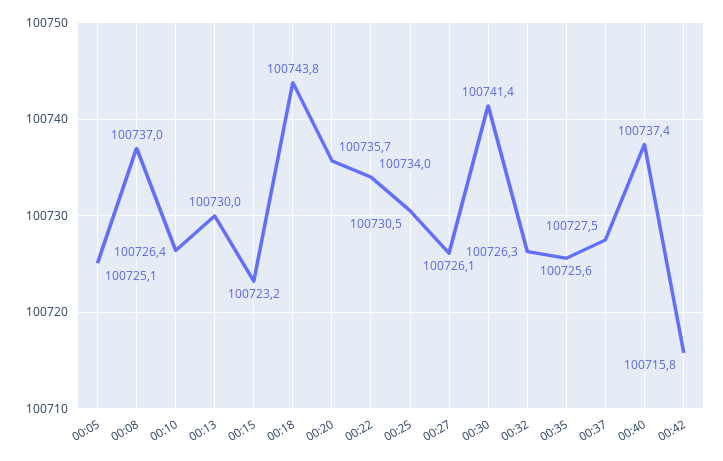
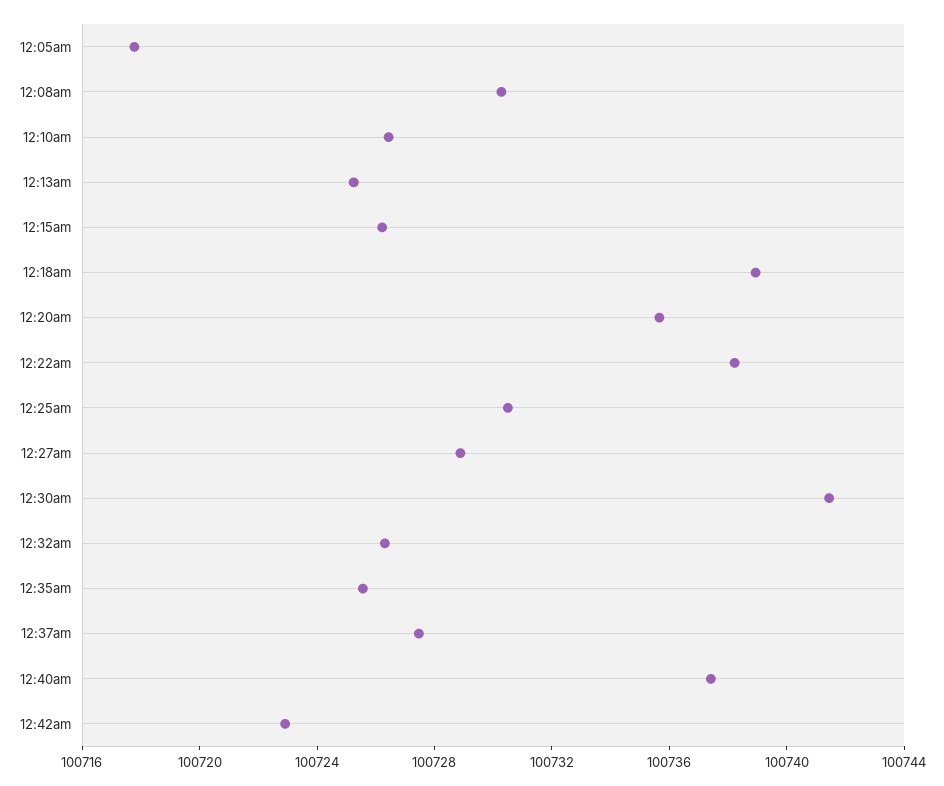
  {
-   "00:05": 100725.1,
+   "00:05": 100718,
-   "00:08": 100737,
+   "00:08": 100730,
    "00:10": 100726.4,
-   "00:13": 100730,
+   "00:13": 100725,
-   "00:15": 100723.2,
+   "00:15": 100726,
-   "00:18": 100743.8,
+   "00:18": 100739,
    "00:20": 100735.7,
-   "00:22": 100734,
+   "00:22": 100738,
    "00:25": 100730.5,
-   "00:27": 100726.1,
+   "00:27": 100729,
    "00:30": 100741.4,
    "00:32": 100726.3,
    "00:35": 100725.6,
    "00:37": 100727.5,
    "00:40": 100737.4,
-   "00:42": 100715.8
+   "00:42": 100723
  }

